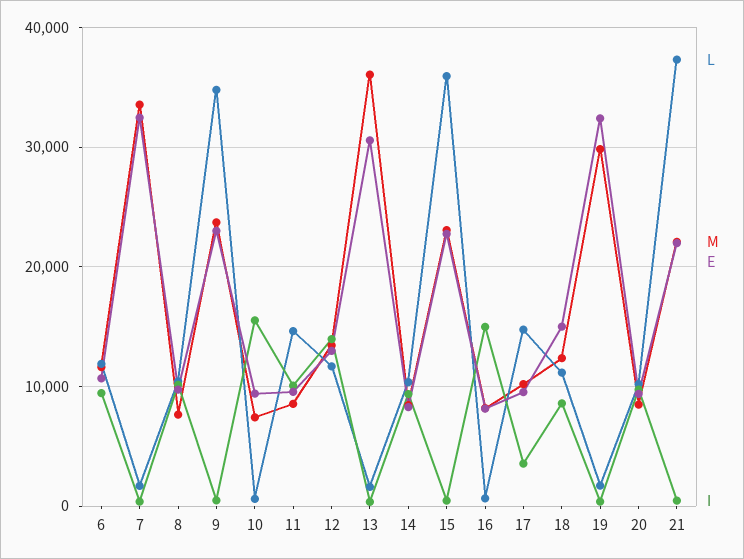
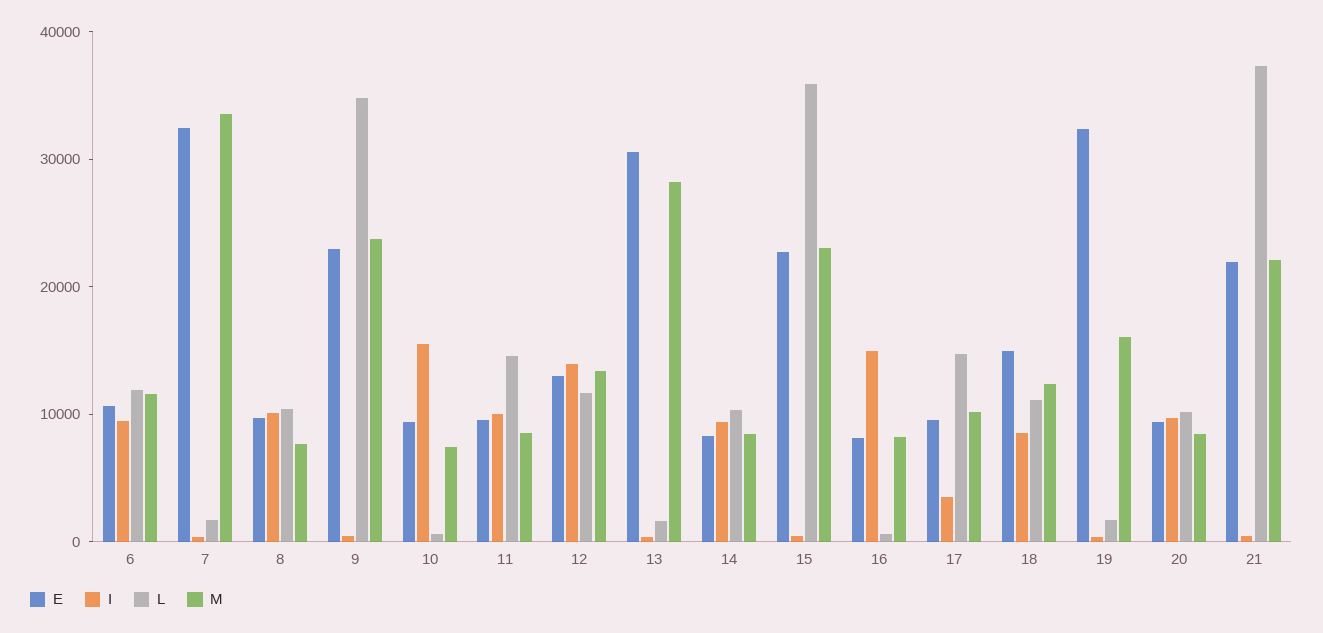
  {
    "L": {
      "6": 12000,
      "7": 2000,
      "8": 10000,
      "9": 35000,
      "10": 1000,
      "11": 15000,
      "12": 12000,
      "13": 2000,
      "14": 10000,
      "15": 36000,
      "16": 1000,
      "17": 15000,
      "18": 11000,
      "19": 2000,
      "20": 10000,
      "21": 37000
    },
    "M": {
      "6": 12000,
      "7": 34000,
      "8": 8000,
      "9": 24000,
      "10": 7000,
      "11": 9000,
      "12": 13000,
-     "13": 36000,
+     "13": 28000,
      "14": 8000,
      "15": 23000,
      "16": 8000,
      "17": 10000,
      "18": 12000,
-     "19": 30000,
+     "19": 16000,
      "20": 8000,
      "21": 22000
    },
    "E": {
      "6": 11000,
      "7": 32000,
      "8": 10000,
      "9": 23000,
      "10": 9000,
      "11": 10000,
      "12": 13000,
      "13": 31000,
      "14": 8000,
      "15": 23000,
      "16": 8000,
      "17": 10000,
      "18": 15000,
      "19": 32000,
      "20": 9000,
      "21": 22000
    },
    "I": {
      "6": 9000,
      "7": 0,
      "8": 10000,
      "9": 0,
      "10": 16000,
      "11": 10000,
      "12": 14000,
      "13": 0,
      "14": 9000,
      "15": 0,
      "16": 15000,
      "17": 4000,
      "18": 9000,
      "19": 0,
      "20": 10000,
      "21": 0
    }
  }

